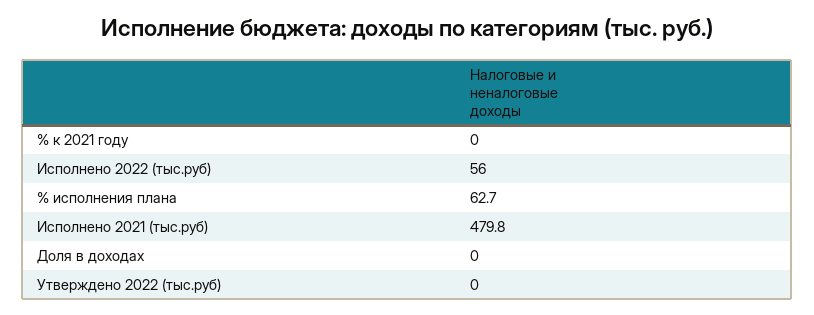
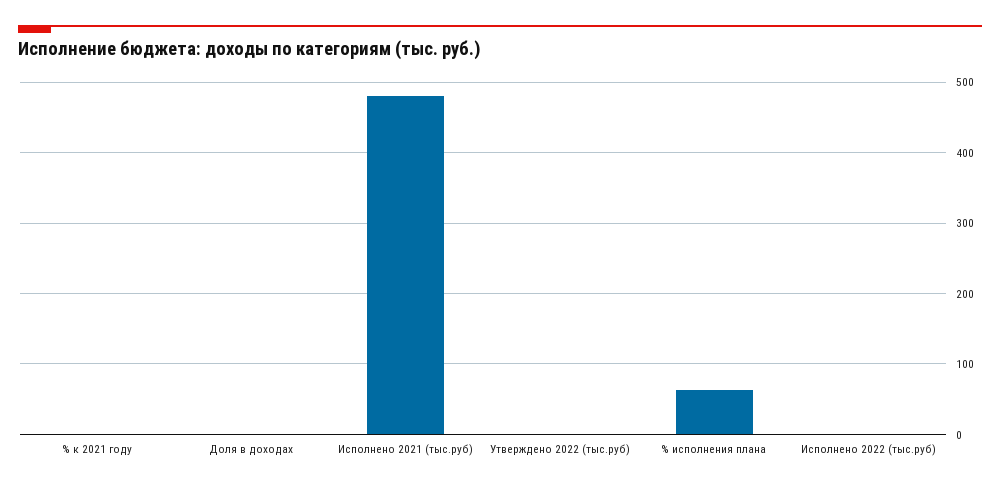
  {
    "% к 2021 году": 0,
-   "Исполнено 2022 (тыс.руб)": 56,
+   "Исполнено 2022 (тыс.руб)": 0,
    "% исполнения плана": 62.7,
    "Исполнено 2021 (тыс.руб)": 479.8,
    "Доля в доходах": 0,
    "Утверждено 2022 (тыс.руб)": 0
  }

